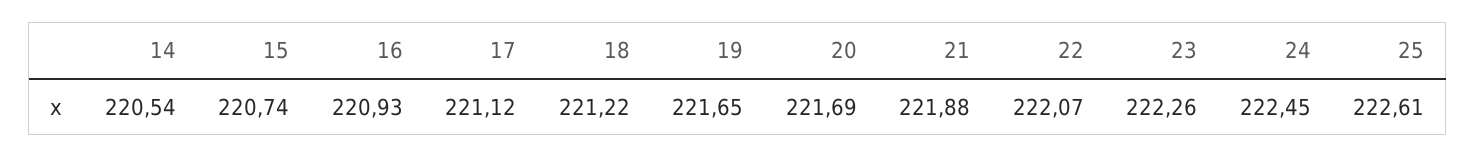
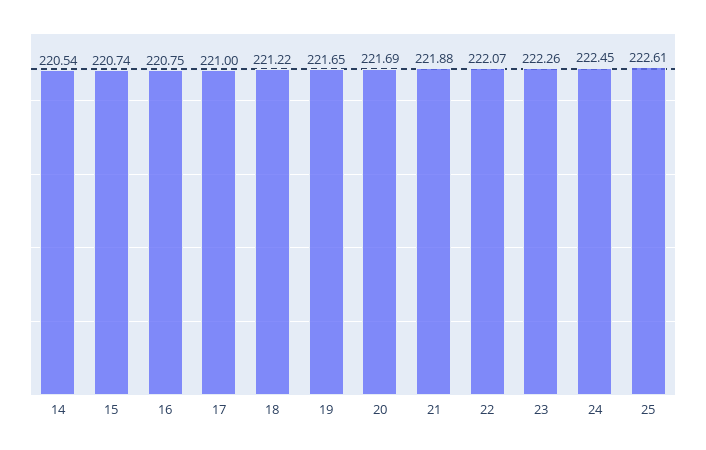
  {
    "14": 220.54,
    "15": 220.74,
-   "16": 220.93,
+   "16": 220.75,
-   "17": 221.12,
+   "17": 221,
    "18": 221.22,
    "19": 221.65,
    "20": 221.69,
    "21": 221.88,
    "22": 222.07,
    "23": 222.26,
    "24": 222.45,
    "25": 222.61
  }

